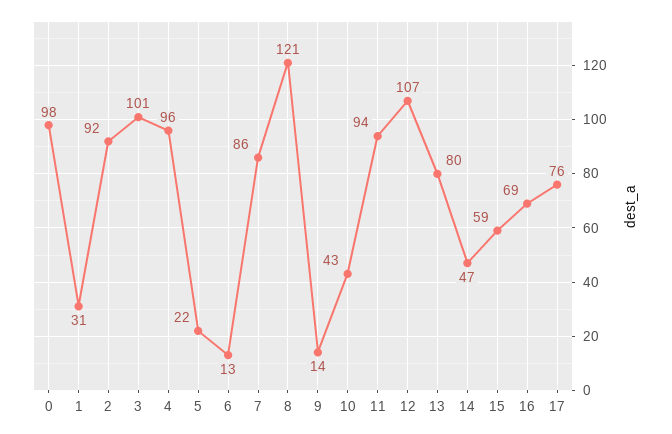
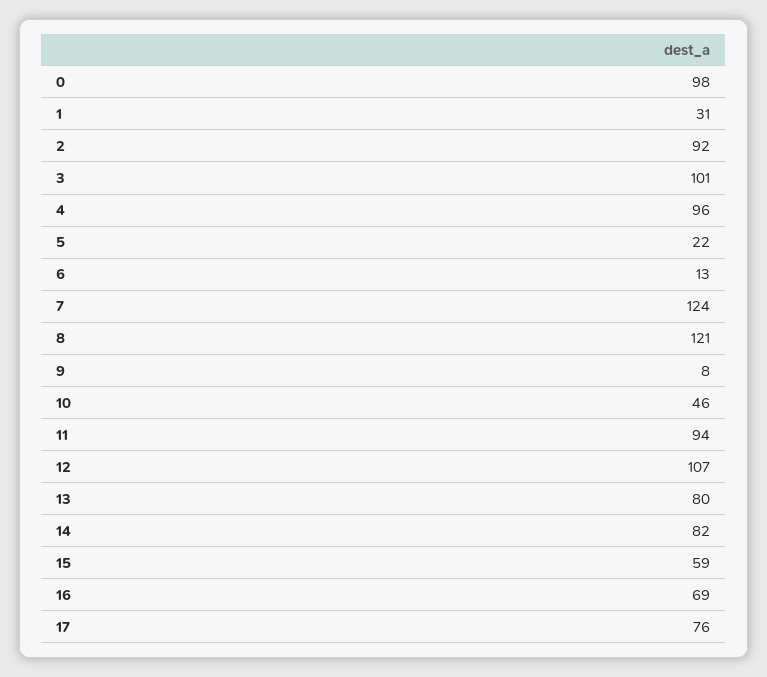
  {
    "0": 98,
    "1": 31,
    "2": 92,
    "3": 101,
    "4": 96,
    "5": 22,
    "6": 13,
-   "7": 86,
+   "7": 124,
    "8": 121,
-   "9": 14,
+   "9": 8,
-   "10": 43,
+   "10": 46,
    "11": 94,
    "12": 107,
    "13": 80,
-   "14": 47,
+   "14": 82,
    "15": 59,
    "16": 69,
    "17": 76
  }

